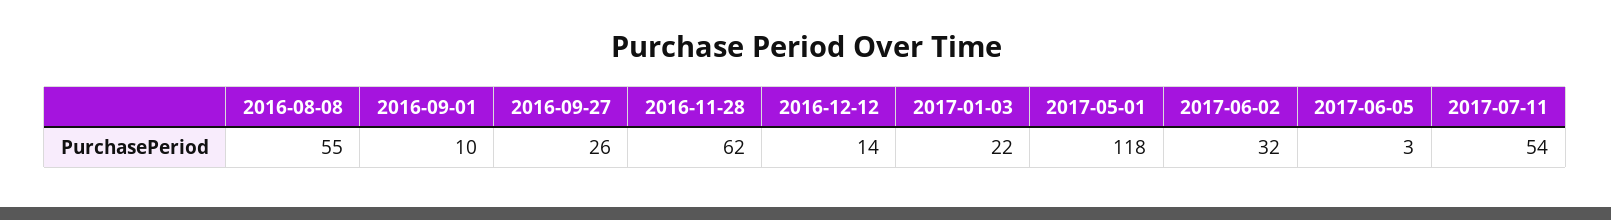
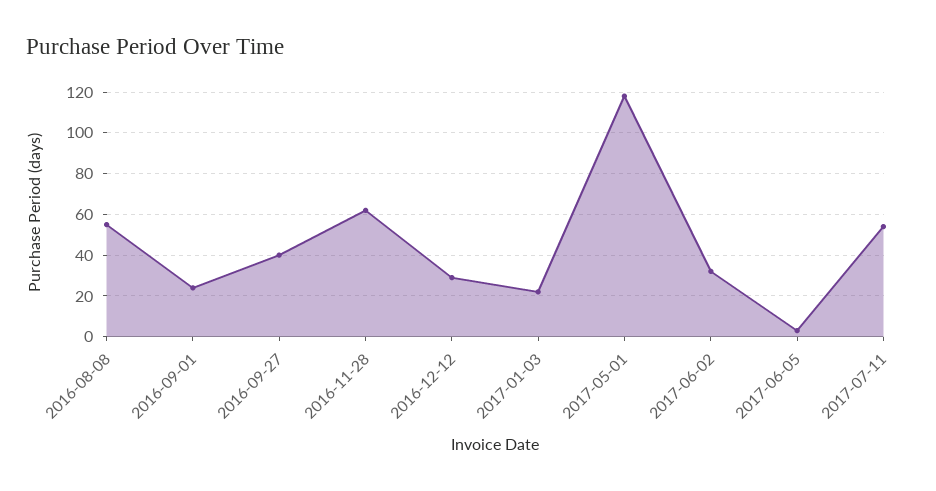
  {
    "2016-08-08": 55,
-   "2016-09-01": 10,
+   "2016-09-01": 25,
-   "2016-09-27": 26,
+   "2016-09-27": 40,
    "2016-11-28": 62,
-   "2016-12-12": 14,
+   "2016-12-12": 30,
    "2017-01-03": 22,
    "2017-05-01": 118,
    "2017-06-02": 32,
    "2017-06-05": 3,
    "2017-07-11": 54
  }

